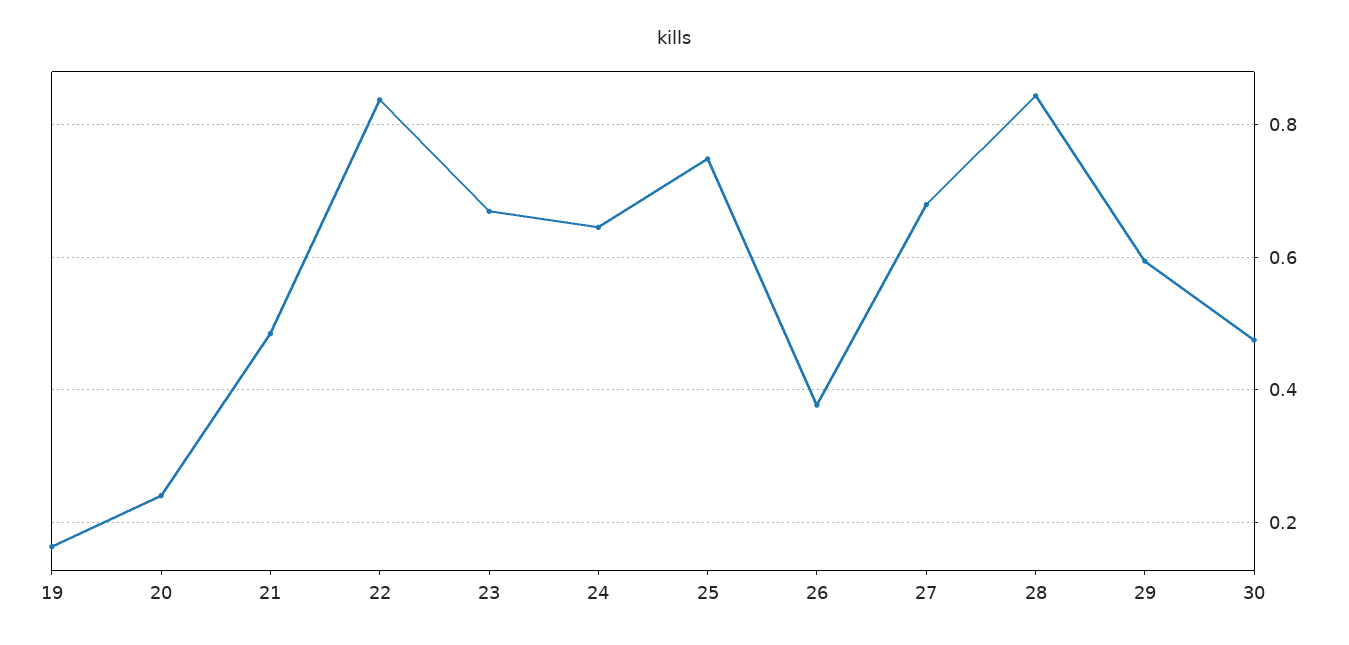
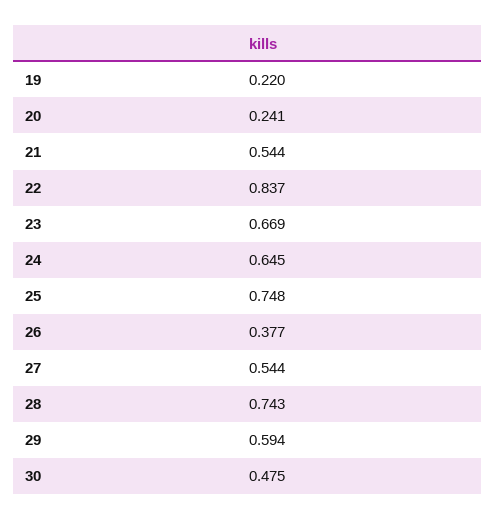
  {
-   "19": 0.16,
+   "19": 0.22,
    "20": 0.241,
-   "21": 0.48,
+   "21": 0.544,
    "22": 0.837,
    "23": 0.669,
    "24": 0.645,
    "25": 0.748,
    "26": 0.377,
-   "27": 0.68,
+   "27": 0.544,
-   "28": 0.84,
+   "28": 0.743,
    "29": 0.594,
    "30": 0.475
  }

